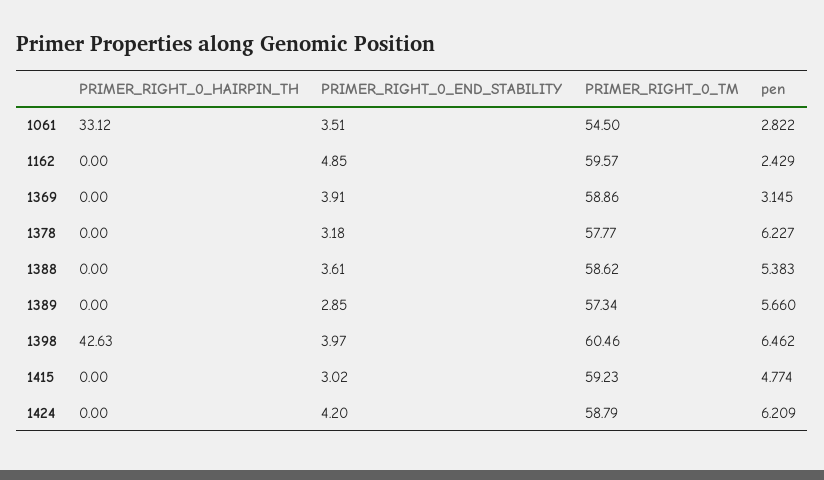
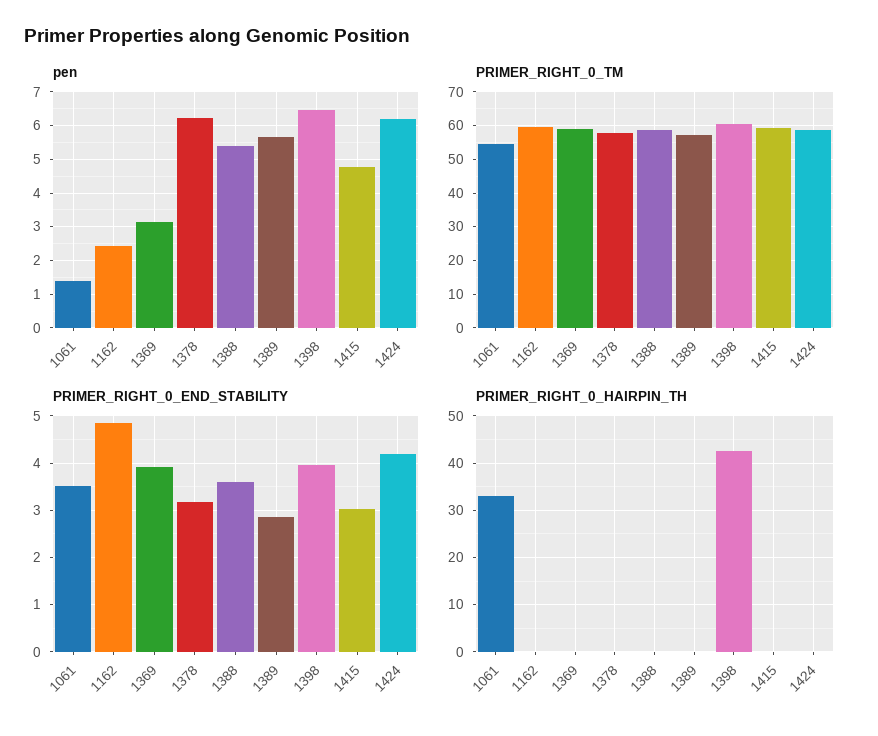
  {
    "PRIMER_RIGHT_0_HAIRPIN_TH": {
      "1061": 33.12,
      "1162": 0,
      "1369": 0,
      "1378": 0,
      "1388": 0,
      "1389": 0,
      "1398": 42.63,
      "1415": 0,
      "1424": 0
    },
    "PRIMER_RIGHT_0_END_STABILITY": {
      "1061": 3.51,
      "1162": 4.85,
      "1369": 3.91,
      "1378": 3.18,
      "1388": 3.61,
      "1389": 2.85,
      "1398": 3.97,
      "1415": 3.02,
      "1424": 4.2
    },
    "PRIMER_RIGHT_0_TM": {
      "1061": 54.5,
      "1162": 59.57,
      "1369": 58.86,
      "1378": 57.77,
      "1388": 58.62,
      "1389": 57.34,
      "1398": 60.46,
      "1415": 59.23,
      "1424": 58.79
    },
    "pen": {
-     "1061": 2.822,
+     "1061": 1.4,
      "1162": 2.429,
      "1369": 3.145,
      "1378": 6.227,
      "1388": 5.383,
      "1389": 5.66,
      "1398": 6.462,
      "1415": 4.774,
      "1424": 6.209
    }
  }

